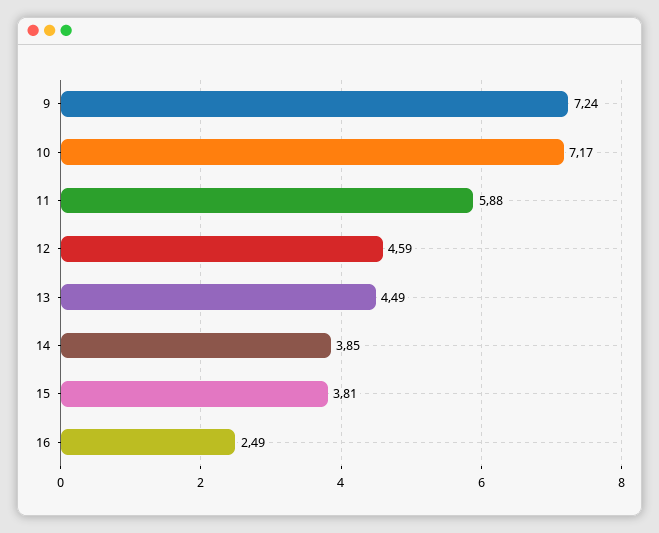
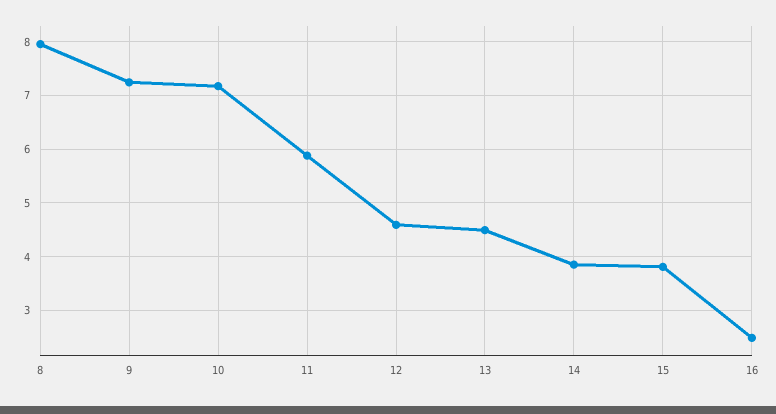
  {
    "9": 7.24,
    "10": 7.17,
    "11": 5.88,
    "12": 4.59,
    "13": 4.49,
    "14": 3.85,
    "15": 3.81,
-   "16": 2.49
+   "16": 2.49,
+   "8": 8
  }

